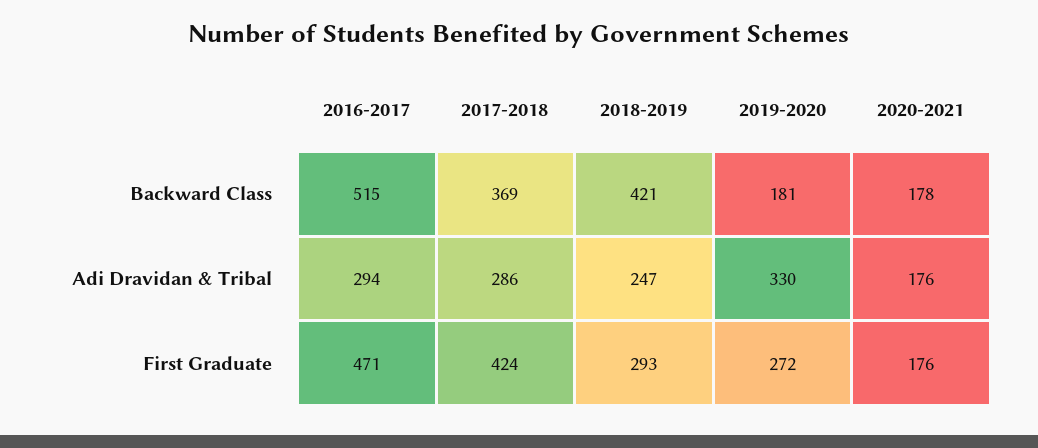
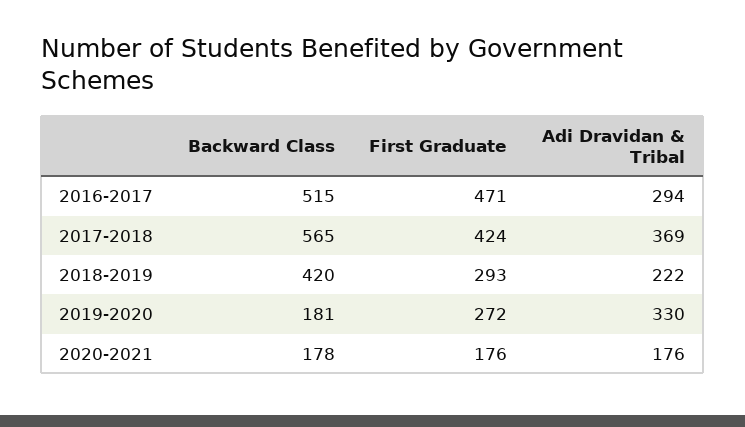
  {
    "2016-2017": {
      "Backward Class": 515,
      "Adi Dravidan & Tribal": 294,
      "First Graduate": 471
    },
    "2017-2018": {
-     "Backward Class": 369,
+     "Backward Class": 565,
-     "Adi Dravidan & Tribal": 286,
+     "Adi Dravidan & Tribal": 369,
      "First Graduate": 424
    },
    "2018-2019": {
-     "Backward Class": 421,
+     "Backward Class": 420,
-     "Adi Dravidan & Tribal": 247,
+     "Adi Dravidan & Tribal": 222,
      "First Graduate": 293
    },
    "2019-2020": {
      "Backward Class": 181,
      "Adi Dravidan & Tribal": 330,
      "First Graduate": 272
    },
    "2020-2021": {
      "Backward Class": 178,
      "Adi Dravidan & Tribal": 176,
      "First Graduate": 176
    }
  }

